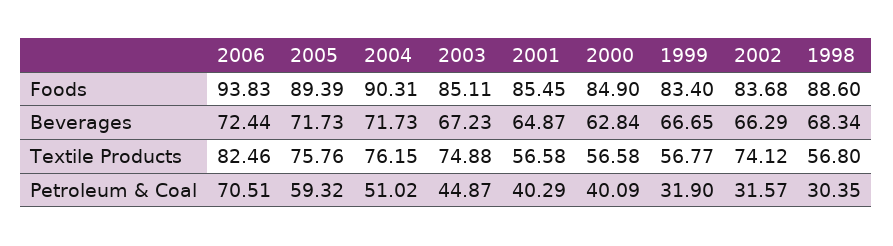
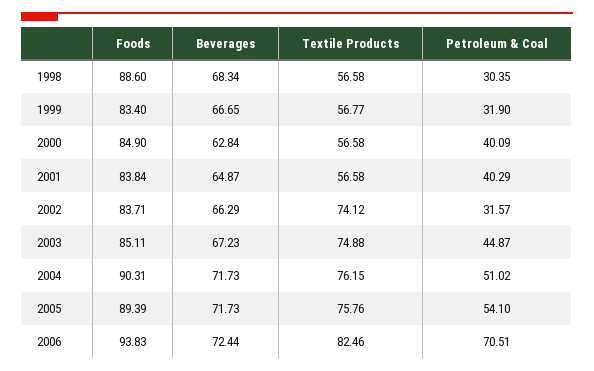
  {
    "2006": {
      "Foods": 93.83,
      "Beverages": 72.44,
      "Textile Products": 82.46,
      "Petroleum & Coal": 70.51
    },
    "2005": {
      "Foods": 89.39,
      "Beverages": 71.73,
      "Textile Products": 75.76,
-     "Petroleum & Coal": 59.32
+     "Petroleum & Coal": 54.1
    },
    "2004": {
      "Foods": 90.31,
      "Beverages": 71.73,
      "Textile Products": 76.15,
      "Petroleum & Coal": 51.02
    },
    "2003": {
      "Foods": 85.11,
      "Beverages": 67.23,
      "Textile Products": 74.88,
      "Petroleum & Coal": 44.87
    },
    "2001": {
-     "Foods": 85.45,
+     "Foods": 83.84,
      "Beverages": 64.87,
      "Textile Products": 56.58,
      "Petroleum & Coal": 40.29
    },
    "2000": {
      "Foods": 84.9,
      "Beverages": 62.84,
      "Textile Products": 56.58,
      "Petroleum & Coal": 40.09
    },
    "1999": {
      "Foods": 83.4,
      "Beverages": 66.65,
      "Textile Products": 56.77,
      "Petroleum & Coal": 31.9
    },
    "2002": {
-     "Foods": 83.68,
+     "Foods": 83.71,
      "Beverages": 66.29,
      "Textile Products": 74.12,
      "Petroleum & Coal": 31.57
    },
    "1998": {
      "Foods": 88.6,
      "Beverages": 68.34,
-     "Textile Products": 56.8,
+     "Textile Products": 56.58,
      "Petroleum & Coal": 30.35
    }
  }

